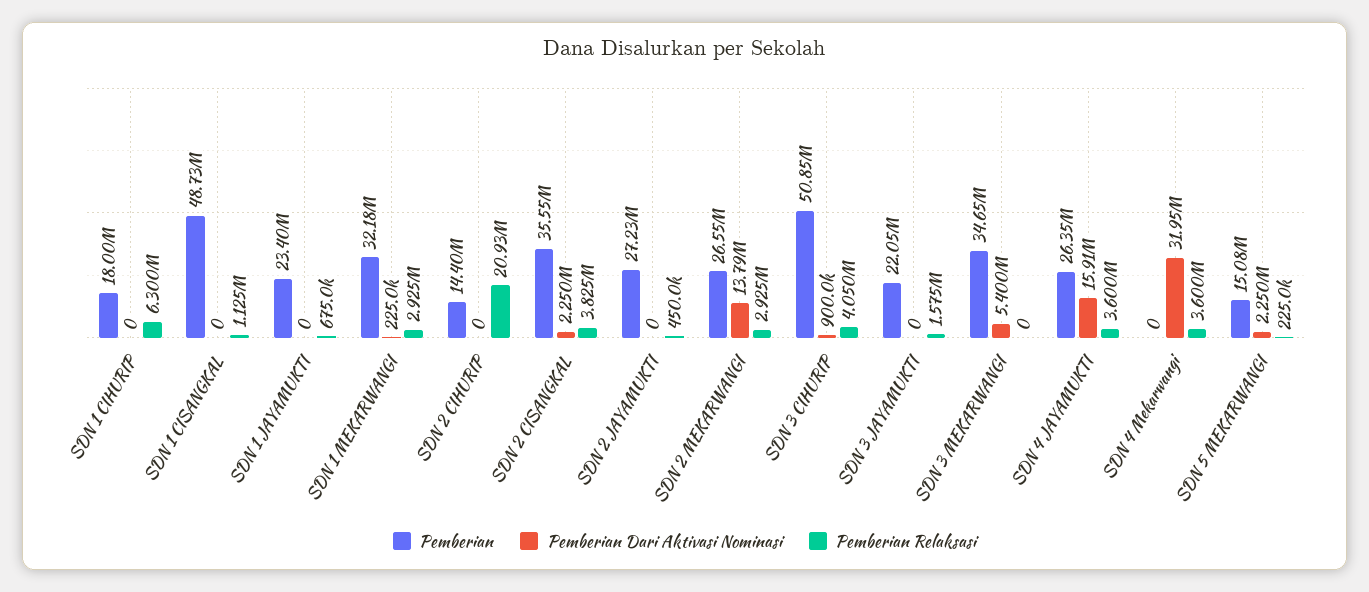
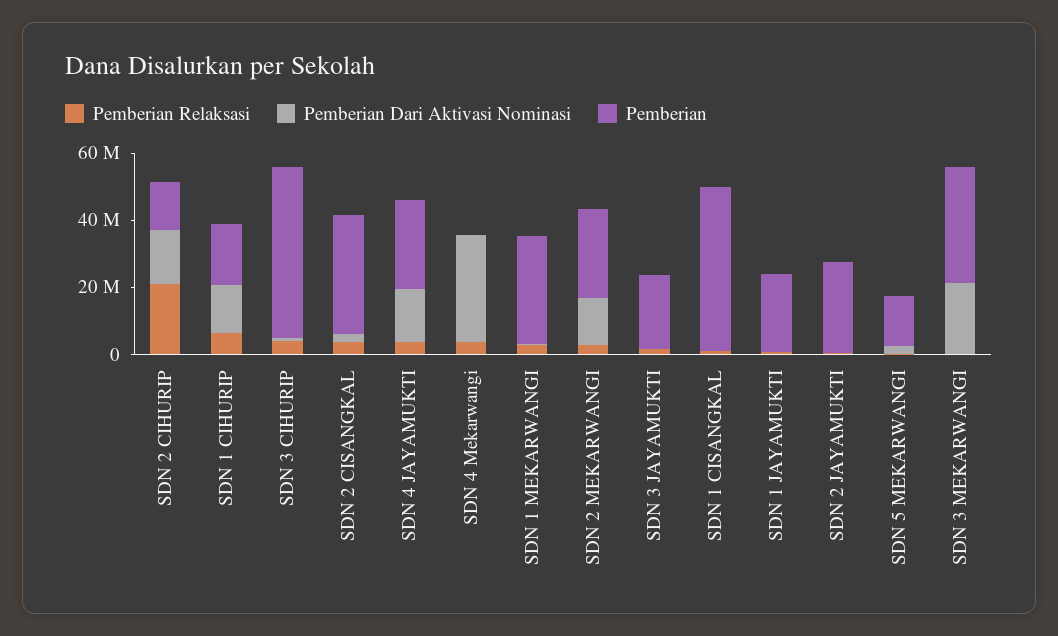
  {
    "Pemberian": {
      "SDN 1 CIHURIP": 18000000,
      "SDN 1 CISANGKAL": 48730000,
      "SDN 1 JAYAMUKTI": 23400000,
      "SDN 1 MEKARWANGI": 32180000,
      "SDN 2 CIHURIP": 14400000,
      "SDN 2 CISANGKAL": 35550000,
      "SDN 2 JAYAMUKTI": 27230000,
      "SDN 2 MEKARWANGI": 26550000,
      "SDN 3 CIHURIP": 50850000,
      "SDN 3 JAYAMUKTI": 22050000,
      "SDN 3 MEKARWANGI": 34650000,
      "SDN 4 JAYAMUKTI": 26350000,
      "SDN 4 Mekarwangi": 0,
      "SDN 5 MEKARWANGI": 15080000
    },
    "Pemberian Dari Aktivasi Nominasi": {
-     "SDN 1 CIHURIP": 0,
+     "SDN 1 CIHURIP": 15000000,
      "SDN 1 CISANGKAL": 0,
      "SDN 1 JAYAMUKTI": 0,
      "SDN 1 MEKARWANGI": 225000,
-     "SDN 2 CIHURIP": 0,
+     "SDN 2 CIHURIP": 15000000,
      "SDN 2 CISANGKAL": 2250000,
      "SDN 2 JAYAMUKTI": 0,
      "SDN 2 MEKARWANGI": 13790000,
      "SDN 3 CIHURIP": 900000,
      "SDN 3 JAYAMUKTI": 0,
-     "SDN 3 MEKARWANGI": 5400000,
+     "SDN 3 MEKARWANGI": 20000000,
      "SDN 4 JAYAMUKTI": 15910000,
      "SDN 4 Mekarwangi": 31950000,
      "SDN 5 MEKARWANGI": 2250000
    },
    "Pemberian Relaksasi": {
      "SDN 1 CIHURIP": 6300000,
      "SDN 1 CISANGKAL": 1125000,
      "SDN 1 JAYAMUKTI": 675000,
      "SDN 1 MEKARWANGI": 2925000,
      "SDN 2 CIHURIP": 20930000,
      "SDN 2 CISANGKAL": 3825000,
      "SDN 2 JAYAMUKTI": 450000,
      "SDN 2 MEKARWANGI": 2925000,
      "SDN 3 CIHURIP": 4050000,
      "SDN 3 JAYAMUKTI": 1575000,
      "SDN 3 MEKARWANGI": 0,
      "SDN 4 JAYAMUKTI": 3600000,
      "SDN 4 Mekarwangi": 3600000,
      "SDN 5 MEKARWANGI": 225000
    }
  }

